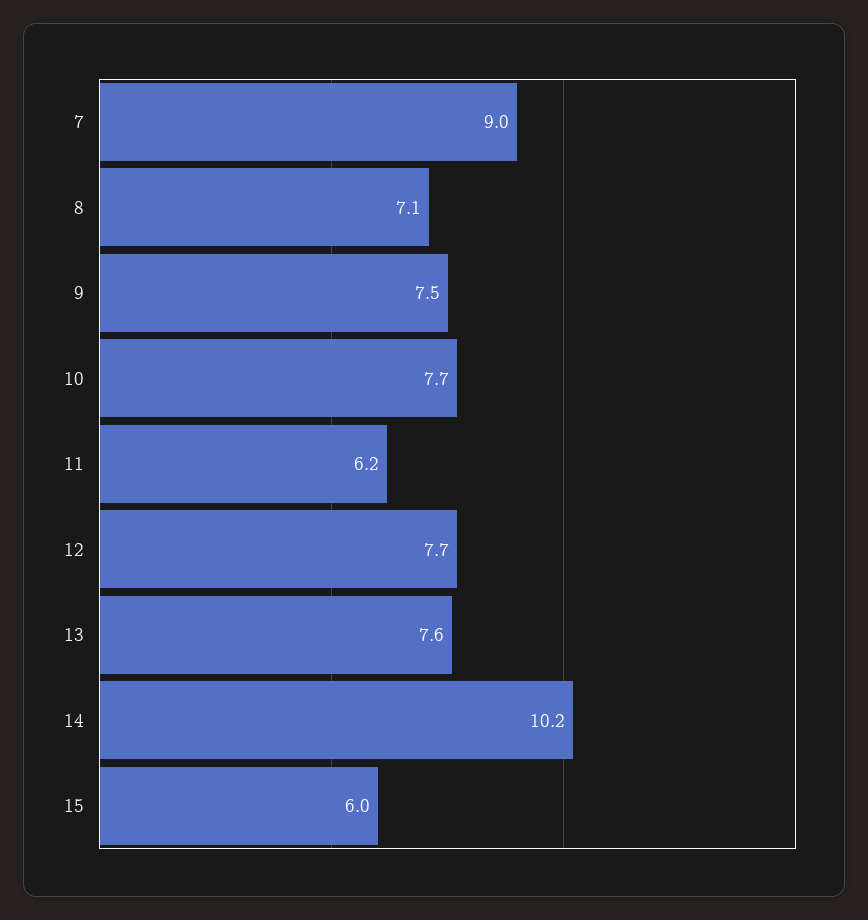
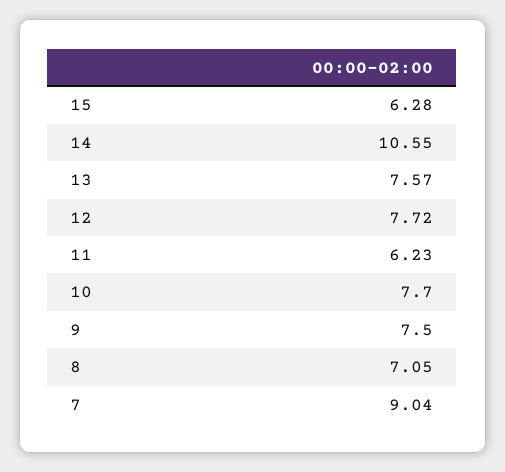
  {
    "7": 9.04,
    "8": 7.05,
    "9": 7.5,
    "10": 7.7,
    "11": 6.23,
    "12": 7.72,
    "13": 7.57,
-   "14": 10.2,
+   "14": 10.55,
-   "15": 6
+   "15": 6.28
  }

